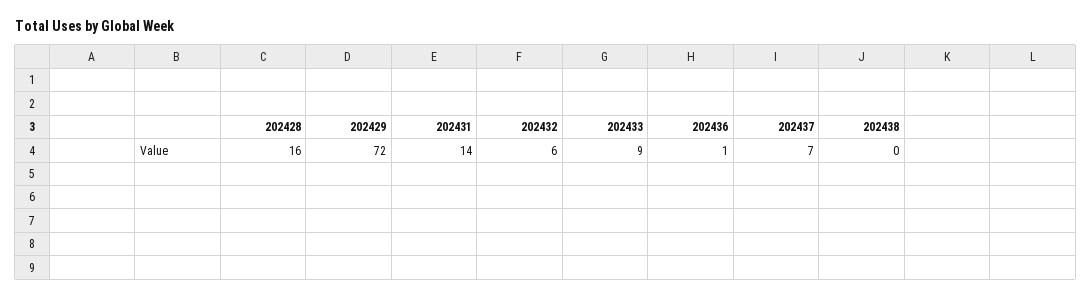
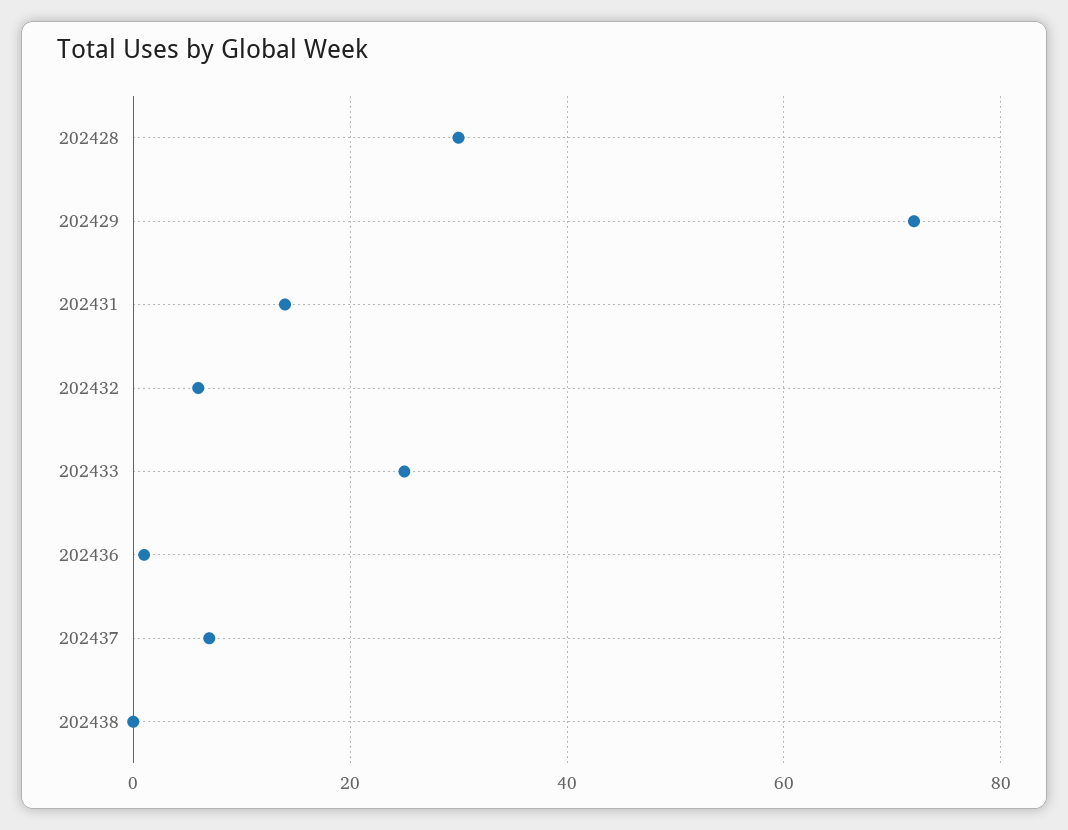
  {
-   "202428": 16,
+   "202428": 30,
    "202429": 72,
    "202431": 14,
    "202432": 6,
-   "202433": 9,
+   "202433": 25,
    "202436": 1,
    "202437": 7,
    "202438": 0
  }

